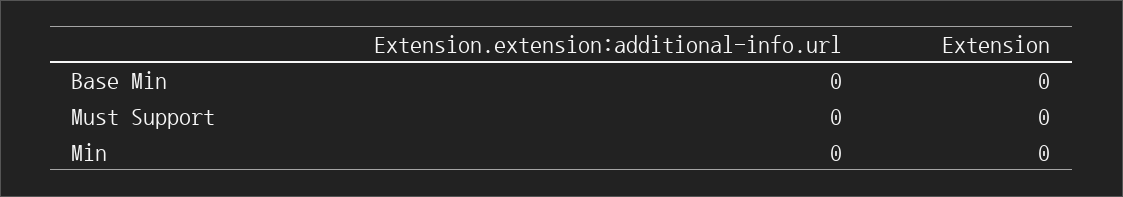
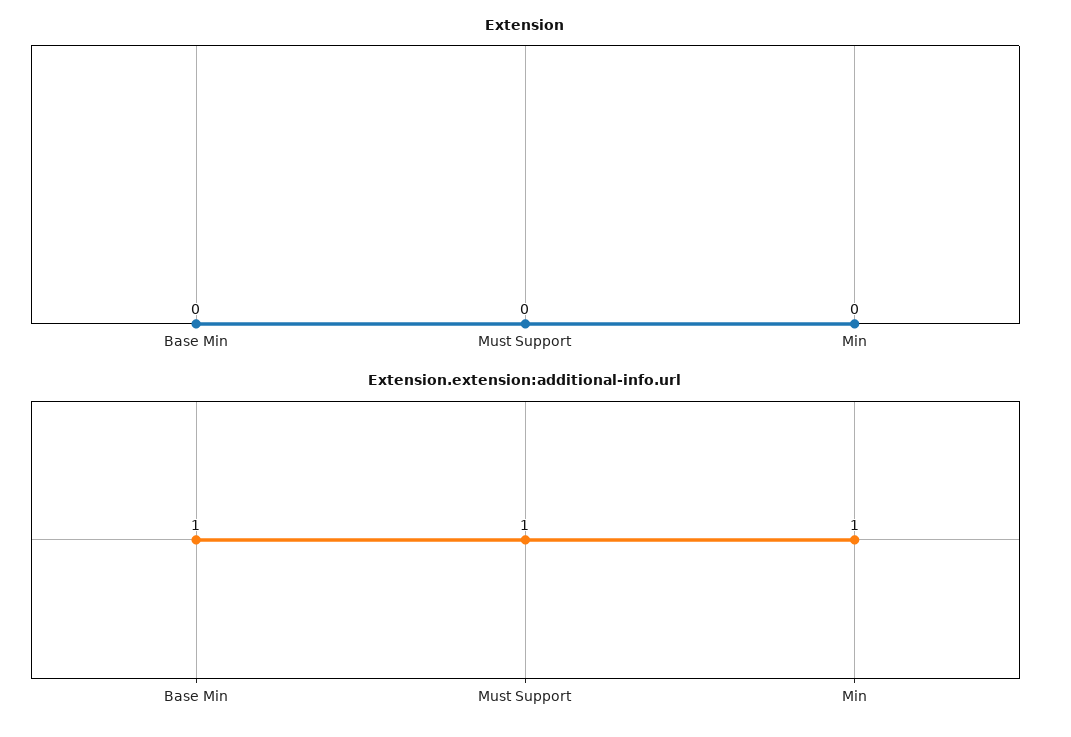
  {
    "Extension.extension:additional-info.url": {
-     "Base Min": 0,
+     "Base Min": 1,
-     "Must Support": 0,
+     "Must Support": 1,
-     "Min": 0
+     "Min": 1
    },
    "Extension": {
      "Base Min": 0,
      "Must Support": 0,
      "Min": 0
    }
  }

